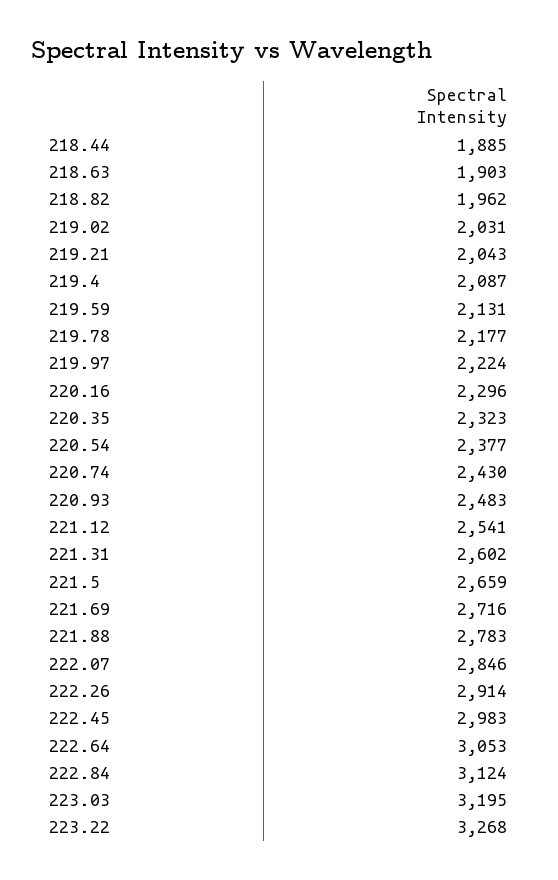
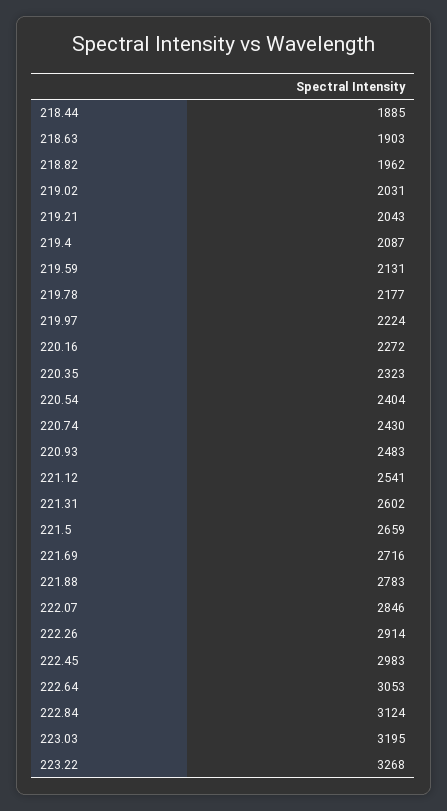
  {
    "218.44": 1885,
    "218.63": 1903,
    "218.82": 1962,
    "219.02": 2031,
    "219.21": 2043,
    "219.4": 2087,
    "219.59": 2131,
    "219.78": 2177,
    "219.97": 2224,
-   "220.16": 2296,
+   "220.16": 2272,
    "220.35": 2323,
-   "220.54": 2377,
+   "220.54": 2404,
    "220.74": 2430,
    "220.93": 2483,
    "221.12": 2541,
    "221.31": 2602,
    "221.5": 2659,
    "221.69": 2716,
    "221.88": 2783,
    "222.07": 2846,
    "222.26": 2914,
    "222.45": 2983,
    "222.64": 3053,
    "222.84": 3124,
    "223.03": 3195,
    "223.22": 3268
  }

